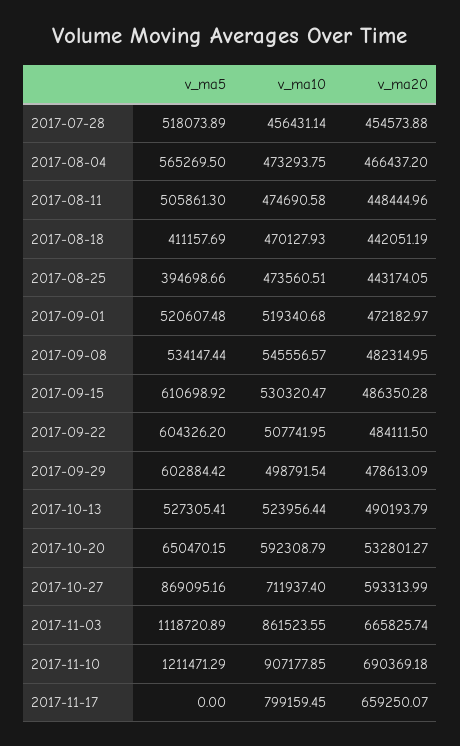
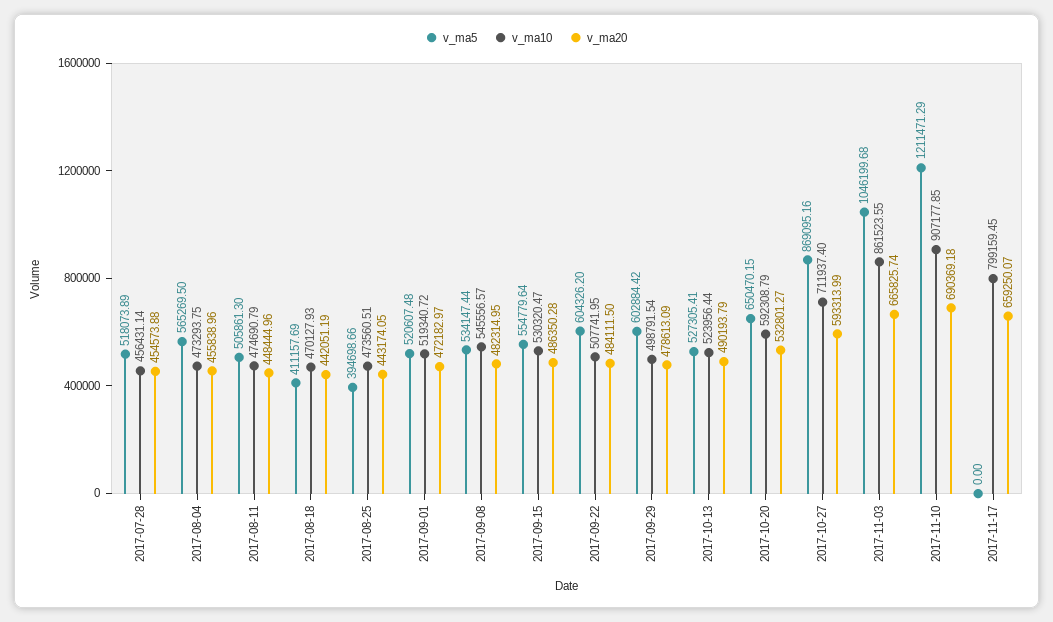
  {
    "v_ma5": {
      "2017-07-28": 518073.89,
      "2017-08-04": 565269.5,
      "2017-08-11": 505861.3,
      "2017-08-18": 411157.69,
      "2017-08-25": 394698.66,
      "2017-09-01": 520607.48,
      "2017-09-08": 534147.44,
-     "2017-09-15": 610698.92,
+     "2017-09-15": 554779.64,
      "2017-09-22": 604326.2,
      "2017-09-29": 602884.42,
      "2017-10-13": 527305.41,
      "2017-10-20": 650470.15,
      "2017-10-27": 869095.16,
-     "2017-11-03": 1118720.89,
+     "2017-11-03": 1046199.68,
      "2017-11-10": 1211471.29,
      "2017-11-17": 0
    },
    "v_ma10": {
      "2017-07-28": 456431.14,
      "2017-08-04": 473293.75,
-     "2017-08-11": 474690.58,
+     "2017-08-11": 474690.79,
      "2017-08-18": 470127.93,
      "2017-08-25": 473560.51,
-     "2017-09-01": 519340.68,
+     "2017-09-01": 519340.72,
      "2017-09-08": 545556.57,
      "2017-09-15": 530320.47,
      "2017-09-22": 507741.95,
      "2017-09-29": 498791.54,
      "2017-10-13": 523956.44,
      "2017-10-20": 592308.79,
      "2017-10-27": 711937.4,
      "2017-11-03": 861523.55,
      "2017-11-10": 907177.85,
      "2017-11-17": 799159.45
    },
    "v_ma20": {
      "2017-07-28": 454573.88,
-     "2017-08-04": 466437.2,
+     "2017-08-04": 455838.96,
      "2017-08-11": 448444.96,
      "2017-08-18": 442051.19,
      "2017-08-25": 443174.05,
      "2017-09-01": 472182.97,
      "2017-09-08": 482314.95,
      "2017-09-15": 486350.28,
      "2017-09-22": 484111.5,
      "2017-09-29": 478613.09,
      "2017-10-13": 490193.79,
      "2017-10-20": 532801.27,
      "2017-10-27": 593313.99,
      "2017-11-03": 665825.74,
      "2017-11-10": 690369.18,
      "2017-11-17": 659250.07
    }
  }

